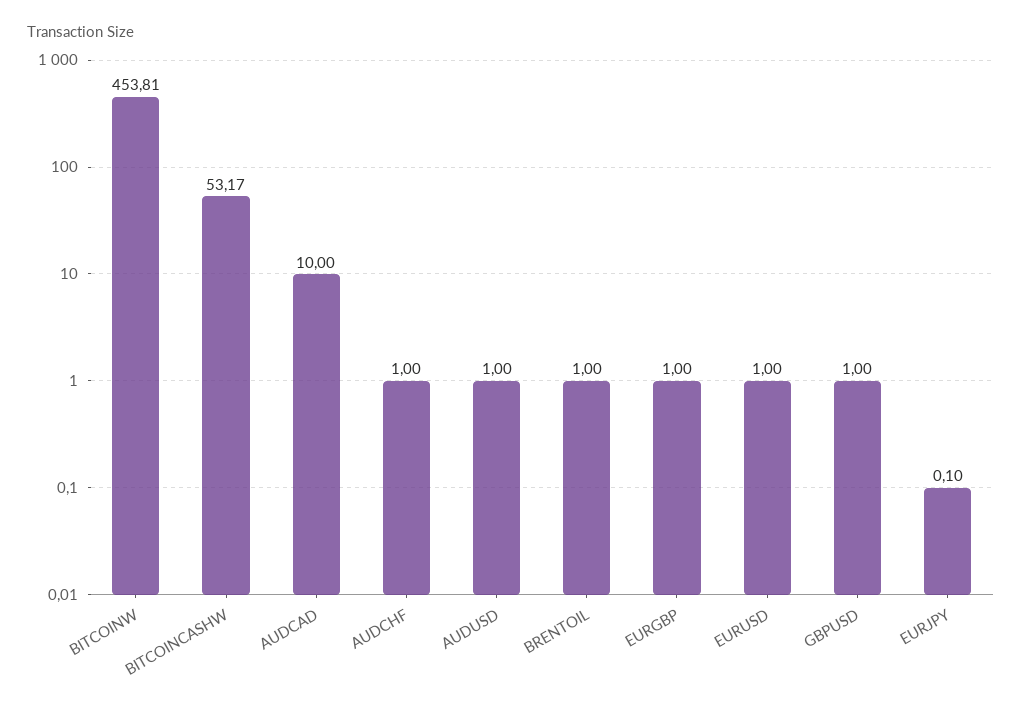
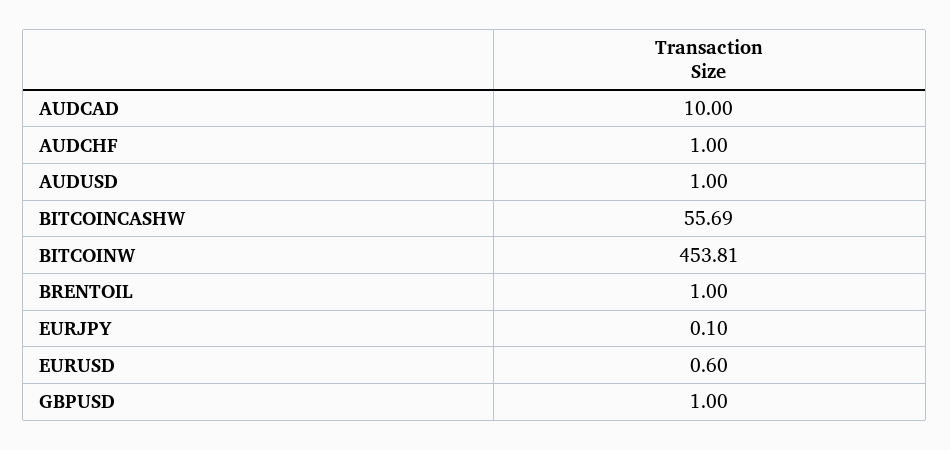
  {
    "BITCOINW": 453.81,
-   "BITCOINCASHW": 53.17,
+   "BITCOINCASHW": 55.69,
    "AUDCAD": 10,
    "AUDCHF": 1,
    "AUDUSD": 1,
    "BRENTOIL": 1,
-   "EURGBP": 1,
-   "EURUSD": 1,
+   "EURUSD": 0.6,
    "GBPUSD": 1,
    "EURJPY": 0.1
  }

